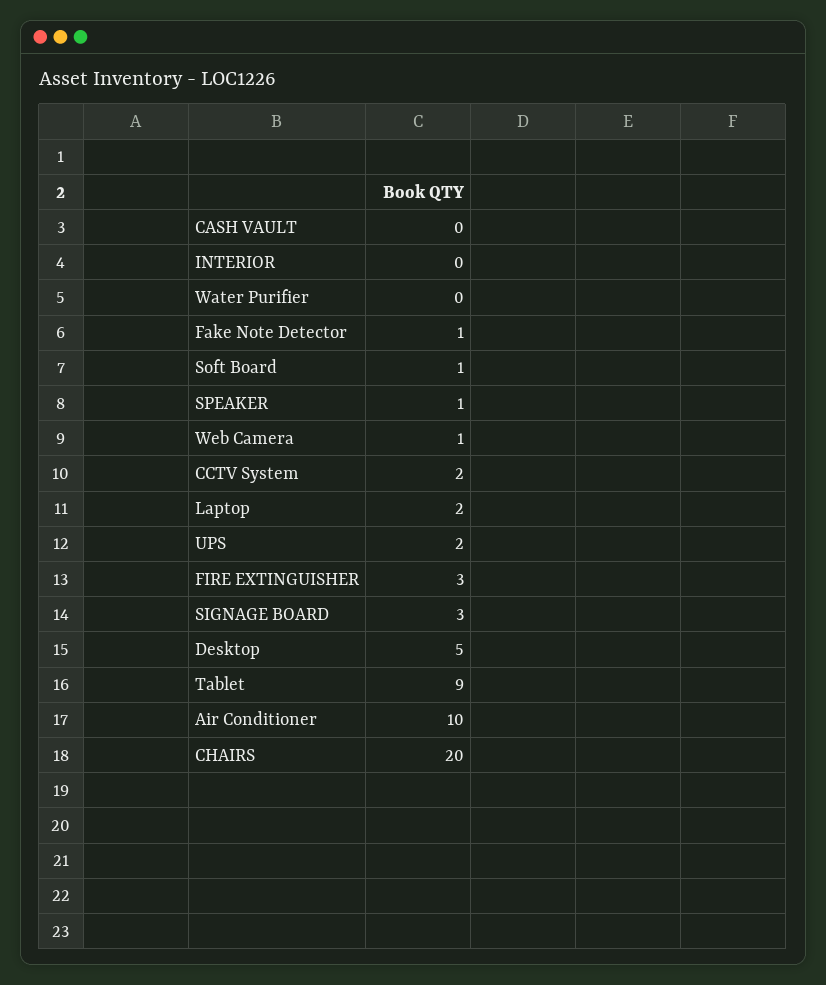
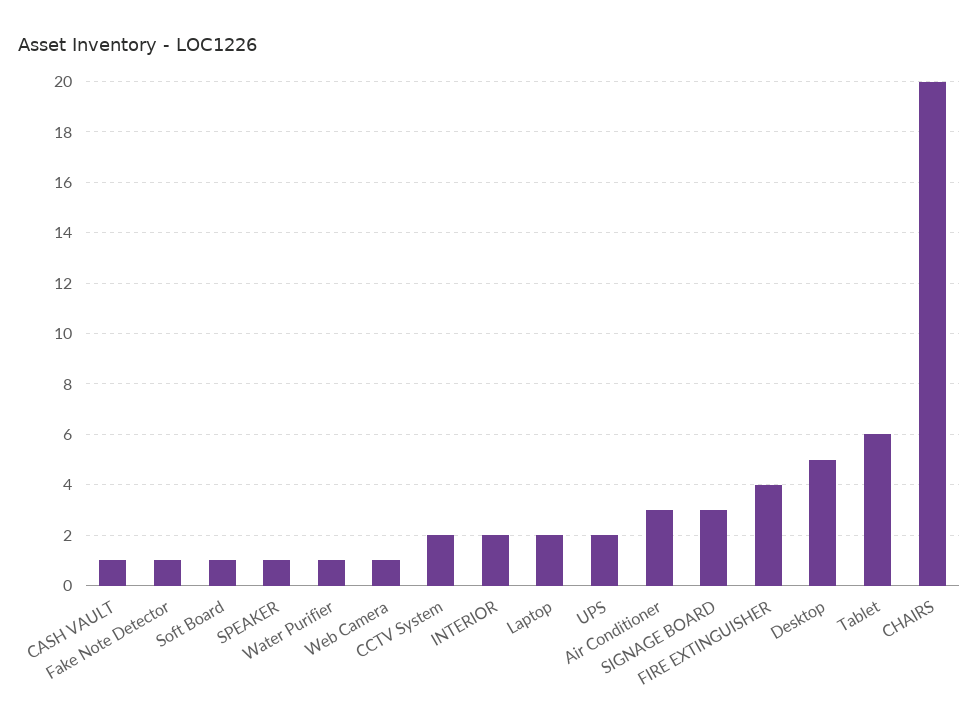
  {
-   "CASH VAULT": 0,
+   "CASH VAULT": 1,
-   "INTERIOR": 0,
+   "INTERIOR": 2,
-   "Water Purifier": 0,
+   "Water Purifier": 1,
    "Fake Note Detector": 1,
    "Soft Board": 1,
    "SPEAKER": 1,
    "Web Camera": 1,
    "CCTV System": 2,
    "Laptop": 2,
    "UPS": 2,
-   "FIRE EXTINGUISHER": 3,
+   "FIRE EXTINGUISHER": 4,
    "SIGNAGE BOARD": 3,
    "Desktop": 5,
-   "Tablet": 9,
+   "Tablet": 6,
-   "Air Conditioner": 10,
+   "Air Conditioner": 3,
    "CHAIRS": 20
  }

